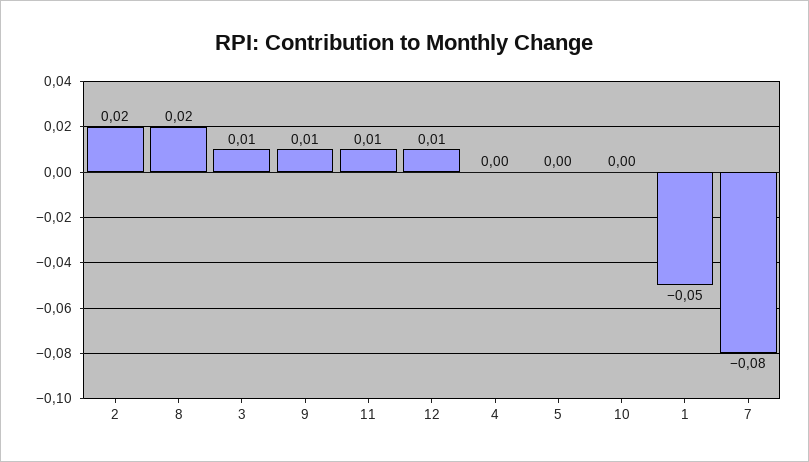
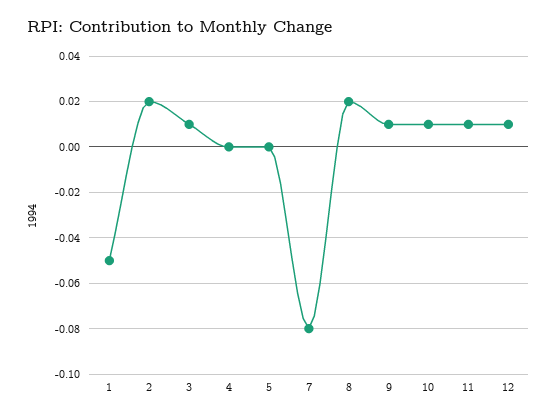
  {
    "2": 0.02,
    "8": 0.02,
    "3": 0.01,
    "9": 0.01,
    "11": 0.01,
    "12": 0.01,
    "4": 0,
    "5": 0,
-   "10": 0,
+   "10": 0.01,
    "1": -0.05,
    "7": -0.08
  }

